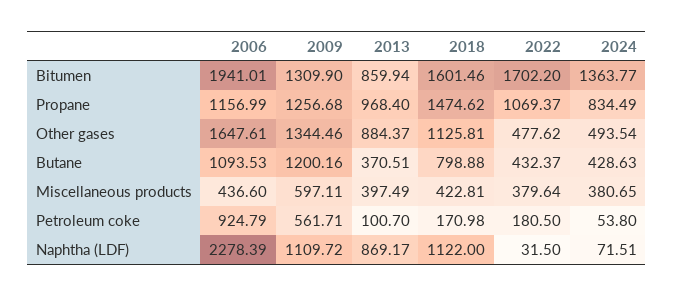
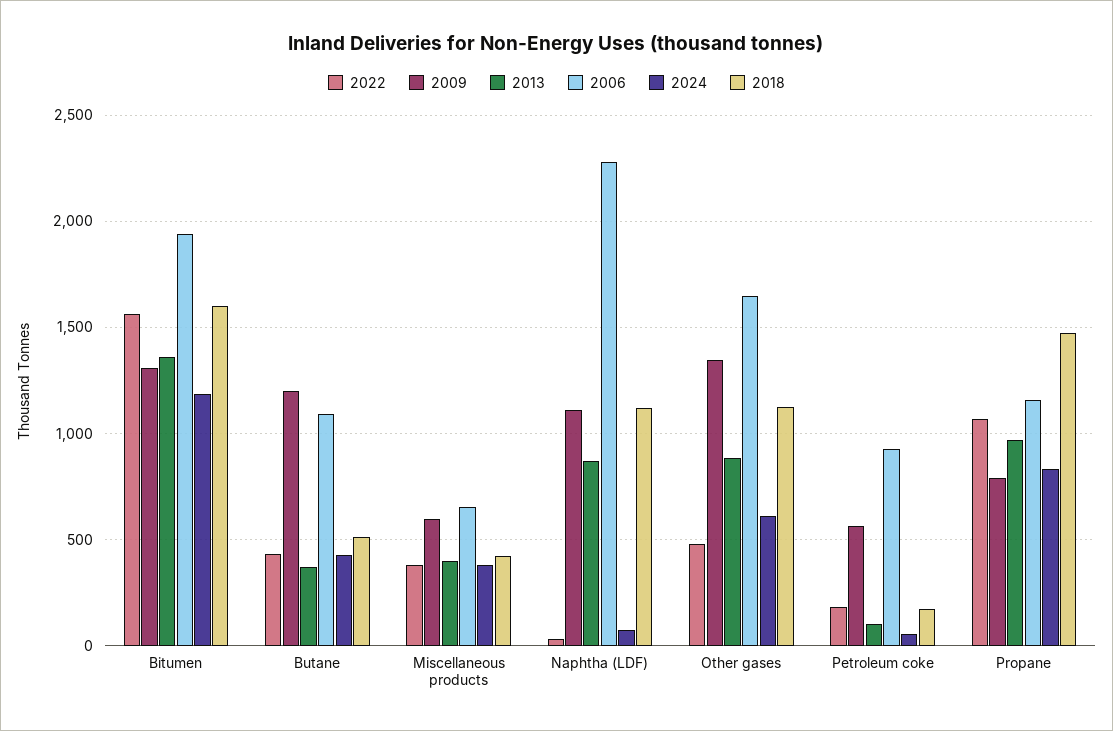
  {
    "2006": {
      "Bitumen": 1941.01,
      "Propane": 1156.99,
      "Other gases": 1647.61,
      "Butane": 1093.53,
-     "Miscellaneous products": 436.6,
+     "Miscellaneous products": 650,
      "Petroleum coke": 924.79,
      "Naphtha (LDF)": 2278.39
    },
    "2009": {
      "Bitumen": 1309.9,
-     "Propane": 1256.68,
+     "Propane": 800,
      "Other gases": 1344.46,
      "Butane": 1200.16,
      "Miscellaneous products": 597.11,
      "Petroleum coke": 561.71,
      "Naphtha (LDF)": 1109.72
    },
    "2013": {
-     "Bitumen": 859.94,
+     "Bitumen": 1350,
      "Propane": 968.4,
      "Other gases": 884.37,
      "Butane": 370.51,
      "Miscellaneous products": 397.49,
      "Petroleum coke": 100.7,
      "Naphtha (LDF)": 869.17
    },
    "2018": {
      "Bitumen": 1601.46,
      "Propane": 1474.62,
      "Other gases": 1125.81,
-     "Butane": 798.88,
+     "Butane": 500,
      "Miscellaneous products": 422.81,
      "Petroleum coke": 170.98,
      "Naphtha (LDF)": 1122
    },
    "2022": {
-     "Bitumen": 1702.2,
+     "Bitumen": 1550,
      "Propane": 1069.37,
      "Other gases": 477.62,
      "Butane": 432.37,
      "Miscellaneous products": 379.64,
      "Petroleum coke": 180.5,
      "Naphtha (LDF)": 31.5
    },
    "2024": {
-     "Bitumen": 1363.77,
+     "Bitumen": 1200,
      "Propane": 834.49,
-     "Other gases": 493.54,
+     "Other gases": 600,
      "Butane": 428.63,
      "Miscellaneous products": 380.65,
      "Petroleum coke": 53.8,
      "Naphtha (LDF)": 71.51
    }
  }

